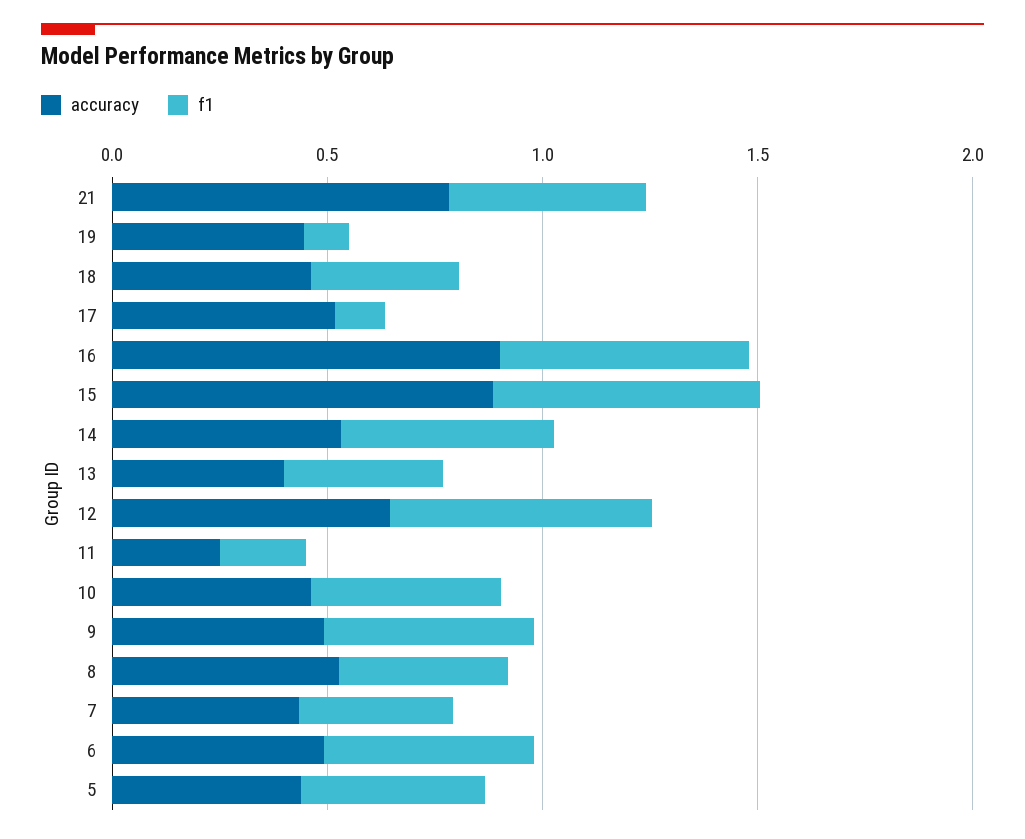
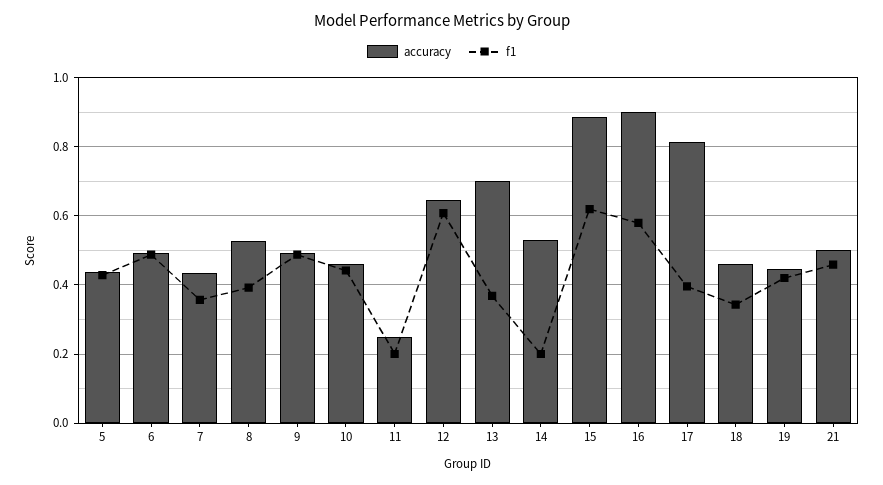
  {
    "accuracy": {
-     "21": 0.8,
+     "21": 0.5,
      "19": 0.44,
      "18": 0.46,
-     "17": 0.5,
+     "17": 0.82,
      "16": 0.9,
      "15": 0.88,
      "14": 0.54,
-     "13": 0.4,
+     "13": 0.7,
      "12": 0.64,
      "11": 0.26,
      "10": 0.46,
      "9": 0.5,
      "8": 0.52,
      "7": 0.44,
      "6": 0.5,
      "5": 0.44
    },
    "f1": {
      "21": 0.46,
-     "19": 0.1,
+     "19": 0.42,
      "18": 0.34,
-     "17": 0.1,
+     "17": 0.4,
      "16": 0.58,
      "15": 0.62,
-     "14": 0.5,
+     "14": 0.2,
      "13": 0.36,
      "12": 0.6,
      "11": 0.2,
      "10": 0.44,
      "9": 0.48,
      "8": 0.4,
      "7": 0.36,
      "6": 0.48,
      "5": 0.42
    }
  }

